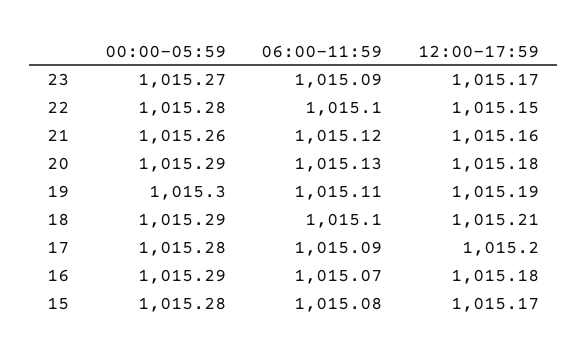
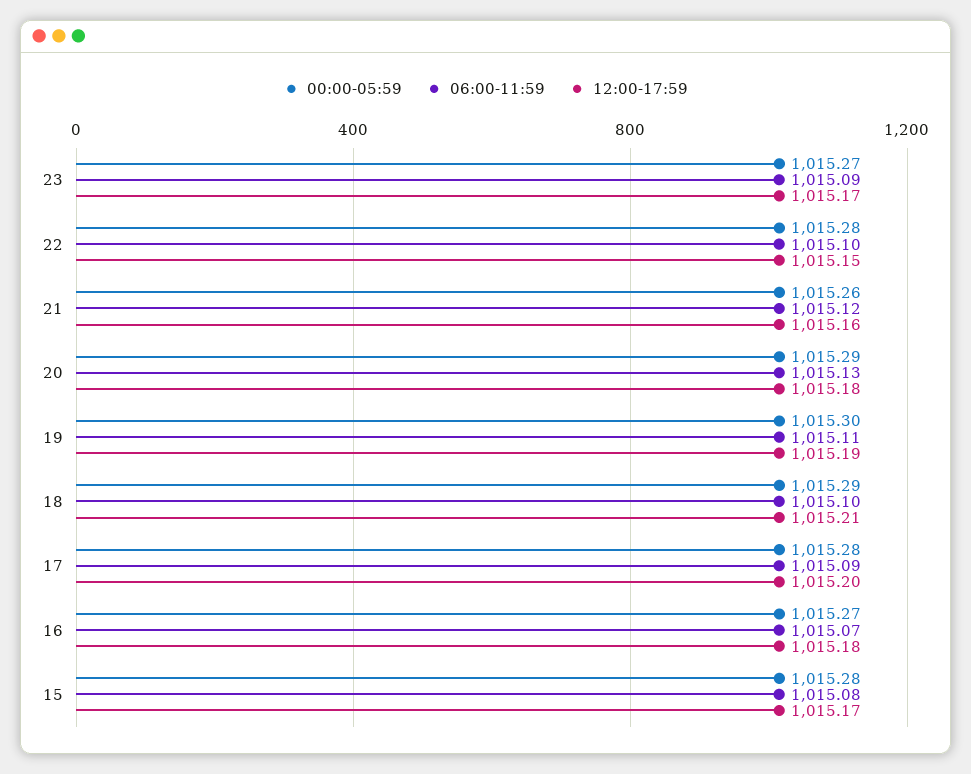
  {
    "00:00-05:59": {
      "23": 1015.27,
      "22": 1015.28,
      "21": 1015.26,
      "20": 1015.29,
      "19": 1015.3,
      "18": 1015.29,
      "17": 1015.28,
-     "16": 1015.29,
+     "16": 1015.27,
      "15": 1015.28
    },
    "06:00-11:59": {
      "23": 1015.09,
      "22": 1015.1,
      "21": 1015.12,
      "20": 1015.13,
      "19": 1015.11,
      "18": 1015.1,
      "17": 1015.09,
      "16": 1015.07,
      "15": 1015.08
    },
    "12:00-17:59": {
      "23": 1015.17,
      "22": 1015.15,
      "21": 1015.16,
      "20": 1015.18,
      "19": 1015.19,
      "18": 1015.21,
      "17": 1015.2,
      "16": 1015.18,
      "15": 1015.17
    }
  }

